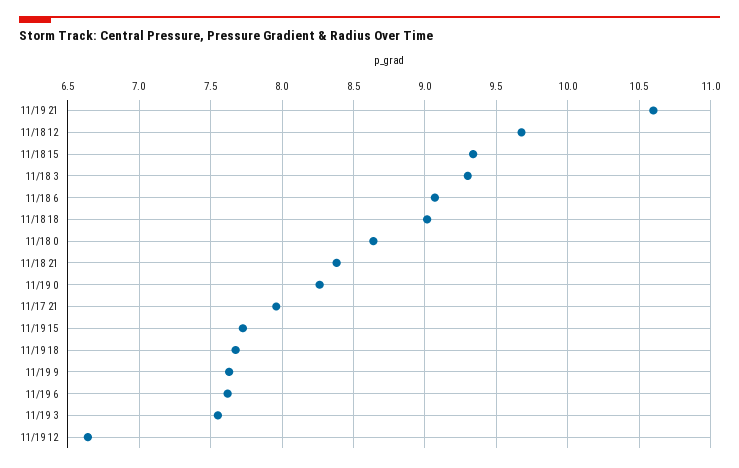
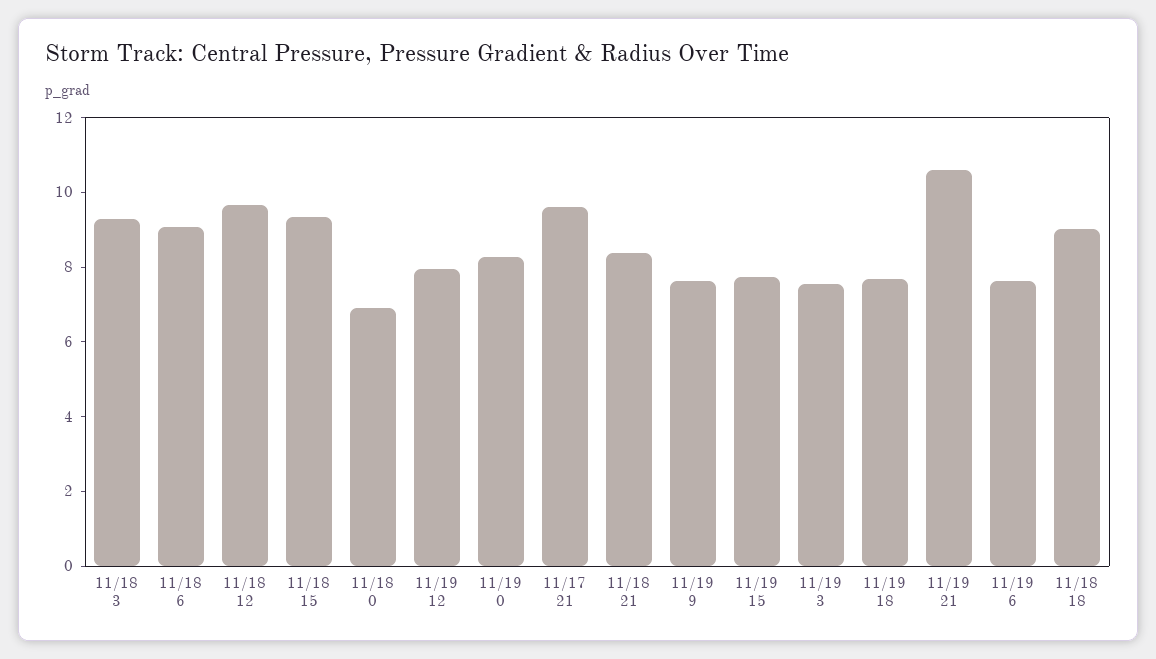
  {
    "11/19 21": 10.6,
    "11/18 12": 9.7,
    "11/18 15": 9.35,
    "11/18 3": 9.3,
    "11/18 6": 9.05,
    "11/18 18": 9,
-   "11/18 0": 8.65,
+   "11/18 0": 7,
    "11/18 21": 8.4,
    "11/19 0": 8.25,
-   "11/17 21": 7.95,
+   "11/17 21": 9.5,
    "11/19 15": 7.75,
    "11/19 18": 7.65,
    "11/19 9": 7.65,
    "11/19 6": 7.6,
    "11/19 3": 7.55,
-   "11/19 12": 6.65
+   "11/19 12": 8
  }

